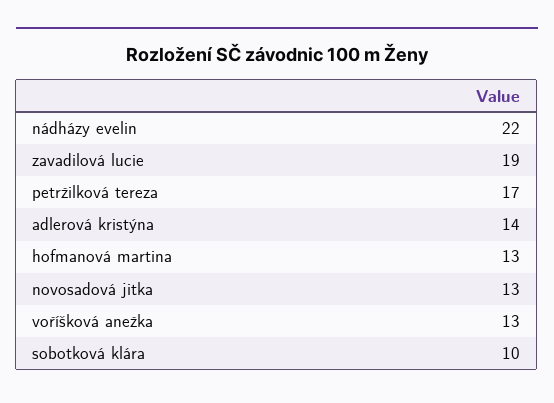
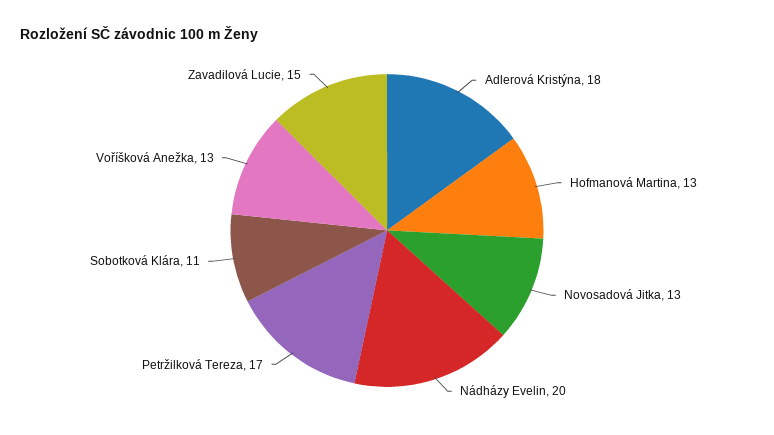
  {
-   "nádházy evelin": 22,
+   "nádházy evelin": 20,
-   "zavadilová lucie": 19,
+   "zavadilová lucie": 15,
    "petržilková tereza": 17,
-   "adlerová kristýna": 14,
+   "adlerová kristýna": 18,
    "hofmanová martina": 13,
    "novosadová jitka": 13,
    "voříšková anežka": 13,
-   "sobotková klára": 10
+   "sobotková klára": 11
  }

